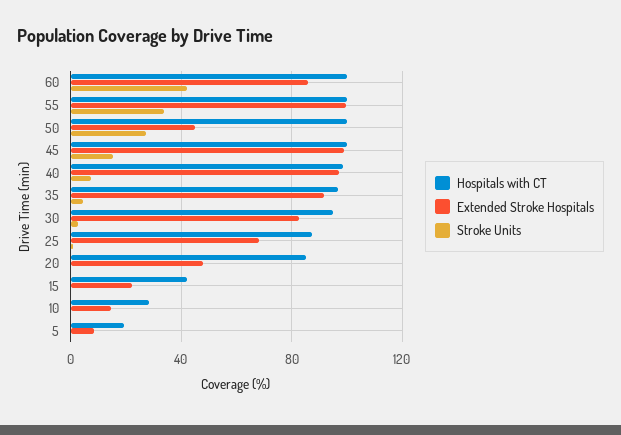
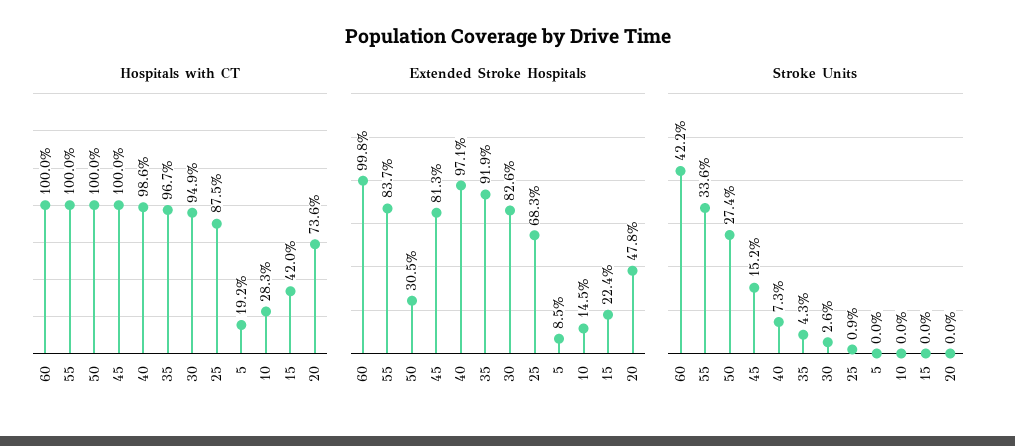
  {
    "Hospitals with CT": {
      "60": 100,
      "55": 100,
      "50": 100,
      "45": 100,
      "40": 98.6,
      "35": 96.7,
      "30": 94.9,
      "25": 87.5,
-     "20": 85,
+     "20": 73.6,
      "15": 42,
      "10": 28.3,
      "5": 19.2
    },
    "Extended Stroke Hospitals": {
-     "60": 85,
+     "60": 99.8,
-     "55": 100,
+     "55": 83.7,
-     "50": 45,
+     "50": 30.5,
-     "45": 100,
+     "45": 81.3,
      "40": 97.1,
      "35": 91.9,
      "30": 82.6,
      "25": 68.3,
      "20": 47.8,
      "15": 22.4,
      "10": 14.5,
      "5": 8.5
    },
    "Stroke Units": {
      "60": 42.2,
      "55": 33.6,
      "50": 27.4,
      "45": 15.2,
      "40": 7.3,
      "35": 4.3,
      "30": 2.6,
      "25": 0.9,
      "20": 0,
      "15": 0,
      "10": 0,
      "5": 0
    }
  }

